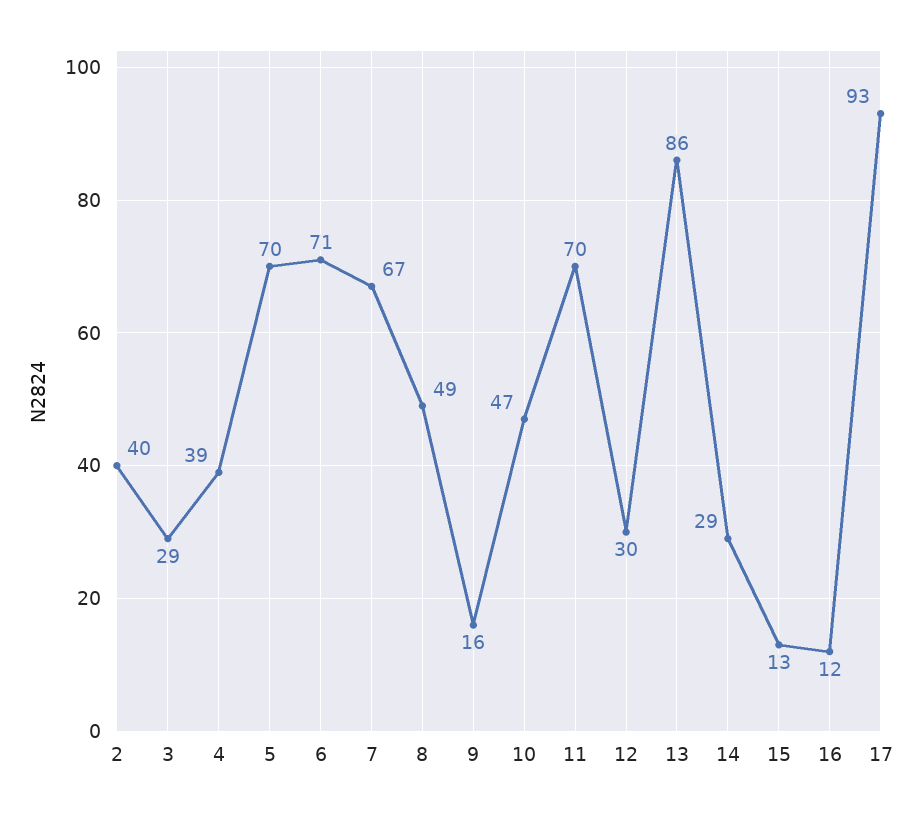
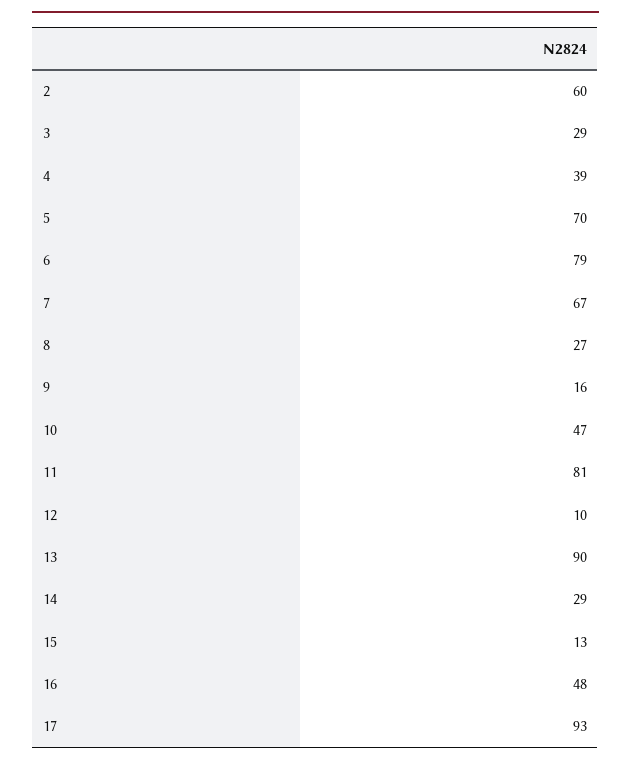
  {
-   "2": 40,
+   "2": 60,
    "3": 29,
    "4": 39,
    "5": 70,
-   "6": 71,
+   "6": 79,
    "7": 67,
-   "8": 49,
+   "8": 27,
    "9": 16,
    "10": 47,
-   "11": 70,
+   "11": 81,
-   "12": 30,
+   "12": 10,
-   "13": 86,
+   "13": 90,
    "14": 29,
    "15": 13,
-   "16": 12,
+   "16": 48,
    "17": 93
  }

